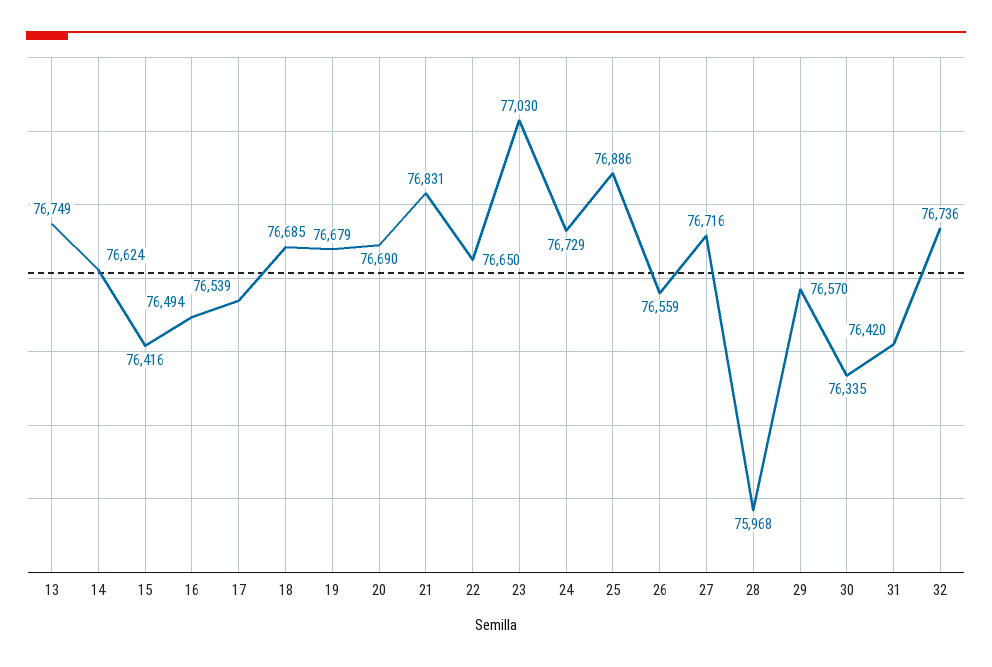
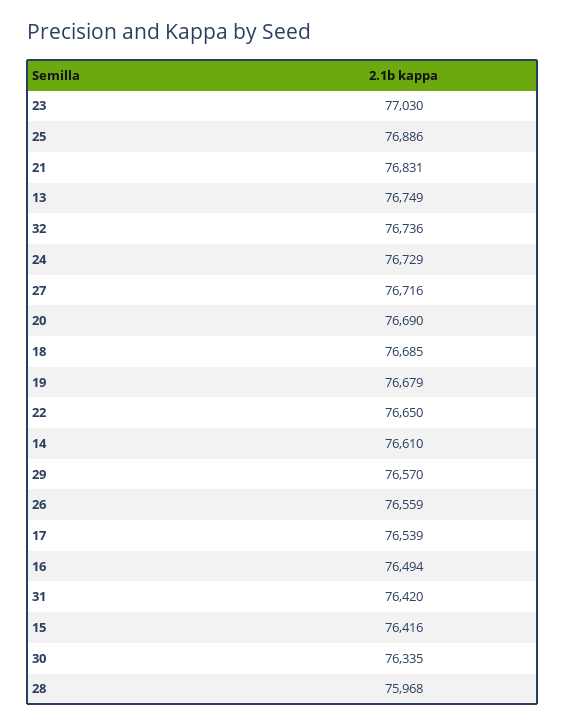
  {
    "13": 76749,
-   "14": 76624,
+   "14": 76610,
    "15": 76416,
    "16": 76494,
    "17": 76539,
    "18": 76685,
    "19": 76679,
    "20": 76690,
    "21": 76831,
    "22": 76650,
    "23": 77030,
    "24": 76729,
    "25": 76886,
    "26": 76559,
    "27": 76716,
    "28": 75968,
    "29": 76570,
    "30": 76335,
    "31": 76420,
    "32": 76736
  }

